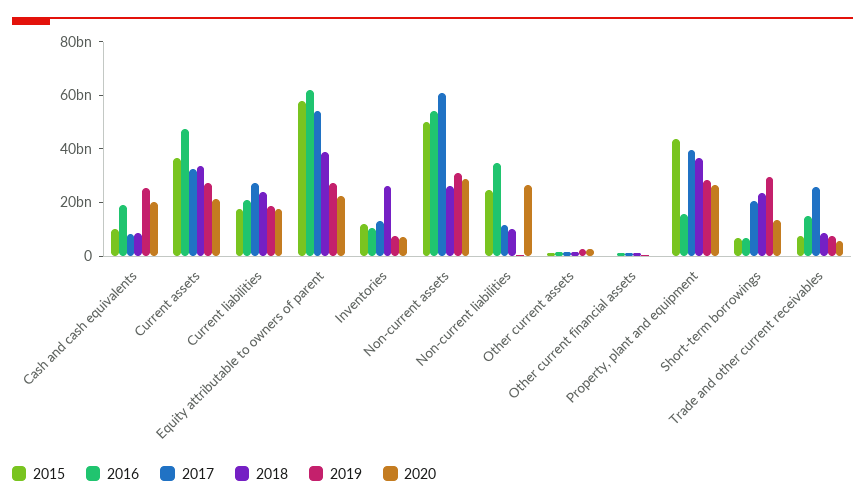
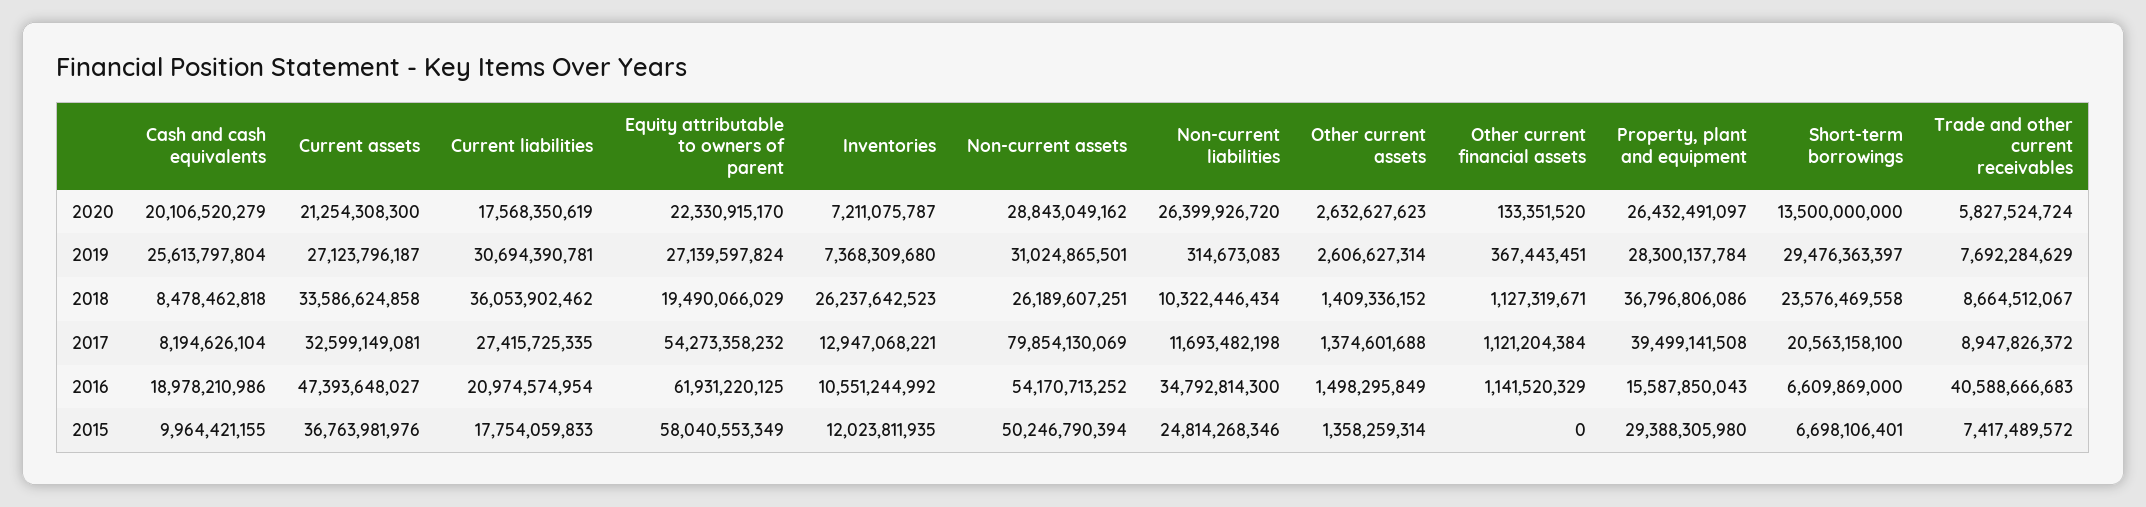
  {
    "2015": {
      "Cash and cash equivalents": 9964421155,
      "Current assets": 36763981976,
      "Current liabilities": 17754059833,
      "Equity attributable to owners of parent": 58040553349,
      "Inventories": 12023811935,
      "Non-current assets": 50246790394,
      "Non-current liabilities": 24814268346,
      "Other current assets": 1358259314,
      "Other current financial assets": 0,
-     "Property, plant and equipment": 45000000000,
+     "Property, plant and equipment": 29388305980,
      "Short-term borrowings": 6698106401,
      "Trade and other current receivables": 7417489572
    },
    "2016": {
      "Cash and cash equivalents": 18978210986,
      "Current assets": 47393648027,
      "Current liabilities": 20974574954,
      "Equity attributable to owners of parent": 61931220125,
      "Inventories": 10551244992,
      "Non-current assets": 54170713252,
      "Non-current liabilities": 34792814300,
      "Other current assets": 1498295849,
      "Other current financial assets": 1141520329,
      "Property, plant and equipment": 15587850043,
      "Short-term borrowings": 6609869000,
-     "Trade and other current receivables": 15000000000
+     "Trade and other current receivables": 40588666683
    },
    "2017": {
      "Cash and cash equivalents": 8194626104,
      "Current assets": 32599149081,
      "Current liabilities": 27415725335,
      "Equity attributable to owners of parent": 54273358232,
      "Inventories": 12947068221,
-     "Non-current assets": 60000000000,
+     "Non-current assets": 79854130069,
      "Non-current liabilities": 11693482198,
      "Other current assets": 1374601688,
      "Other current financial assets": 1121204384,
      "Property, plant and equipment": 39499141508,
      "Short-term borrowings": 20563158100,
-     "Trade and other current receivables": 25000000000
+     "Trade and other current receivables": 8947826372
    },
    "2018": {
      "Cash and cash equivalents": 8478462818,
      "Current assets": 33586624858,
-     "Current liabilities": 25000000000,
+     "Current liabilities": 36053902462,
-     "Equity attributable to owners of parent": 40000000000,
+     "Equity attributable to owners of parent": 19490066029,
      "Inventories": 26237642523,
      "Non-current assets": 26189607251,
      "Non-current liabilities": 10322446434,
      "Other current assets": 1409336152,
      "Other current financial assets": 1127319671,
      "Property, plant and equipment": 36796806086,
      "Short-term borrowings": 23576469558,
      "Trade and other current receivables": 8664512067
    },
    "2019": {
      "Cash and cash equivalents": 25613797804,
      "Current assets": 27123796187,
-     "Current liabilities": 20000000000,
+     "Current liabilities": 30694390781,
      "Equity attributable to owners of parent": 27139597824,
      "Inventories": 7368309680,
      "Non-current assets": 31024865501,
      "Non-current liabilities": 314673083,
      "Other current assets": 2606627314,
      "Other current financial assets": 367443451,
      "Property, plant and equipment": 28300137784,
      "Short-term borrowings": 29476363397,
      "Trade and other current receivables": 7692284629
    },
    "2020": {
      "Cash and cash equivalents": 20106520279,
      "Current assets": 21254308300,
      "Current liabilities": 17568350619,
      "Equity attributable to owners of parent": 22330915170,
      "Inventories": 7211075787,
      "Non-current assets": 28843049162,
      "Non-current liabilities": 26399926720,
      "Other current assets": 2632627623,
      "Other current financial assets": 133351520,
      "Property, plant and equipment": 26432491097,
      "Short-term borrowings": 13500000000,
      "Trade and other current receivables": 5827524724
    }
  }

